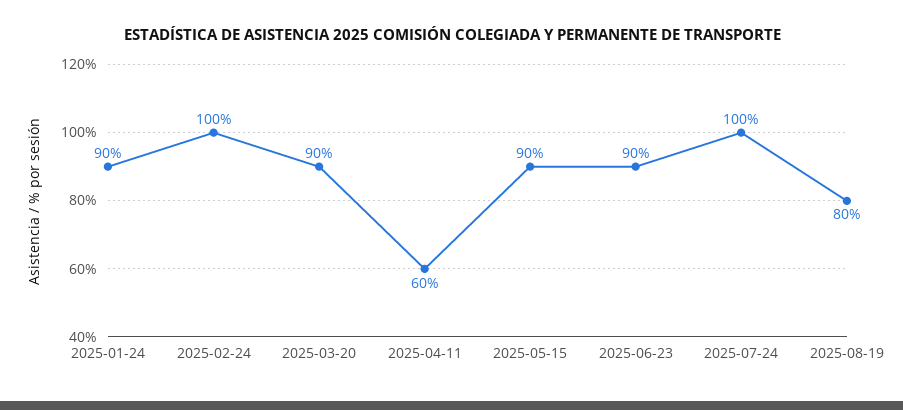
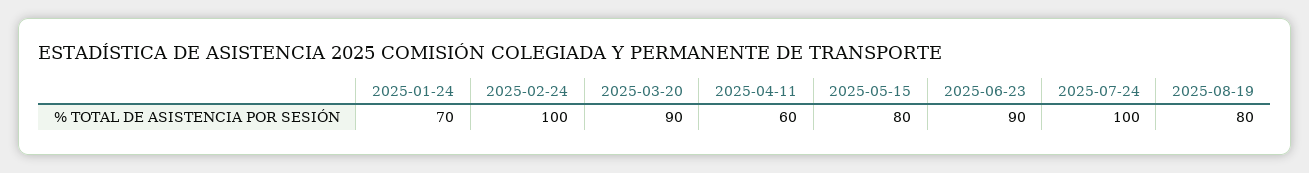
  {
-   "2025-01-24": 90,
+   "2025-01-24": 70,
    "2025-02-24": 100,
    "2025-03-20": 90,
    "2025-04-11": 60,
-   "2025-05-15": 90,
+   "2025-05-15": 80,
    "2025-06-23": 90,
    "2025-07-24": 100,
    "2025-08-19": 80
  }

